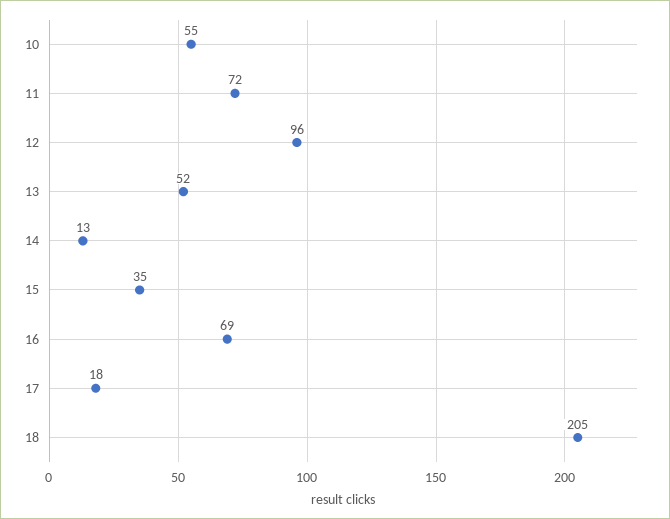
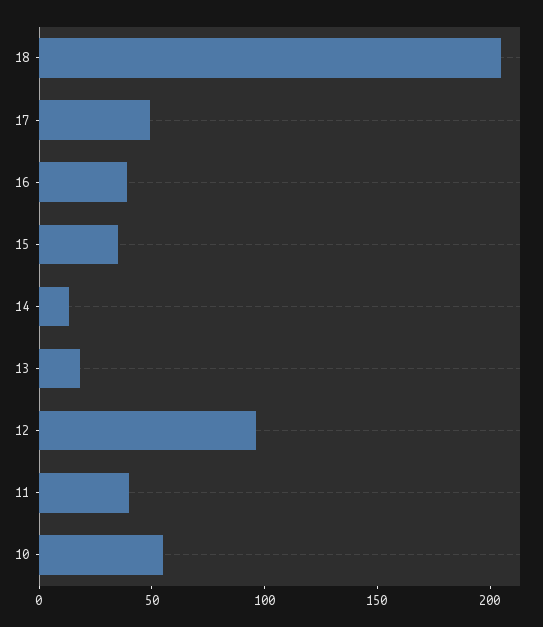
  {
    "10": 55,
-   "11": 72,
+   "11": 40,
    "12": 96,
-   "13": 52,
+   "13": 20,
    "14": 13,
    "15": 35,
-   "16": 69,
+   "16": 40,
-   "17": 18,
+   "17": 50,
    "18": 205
  }

